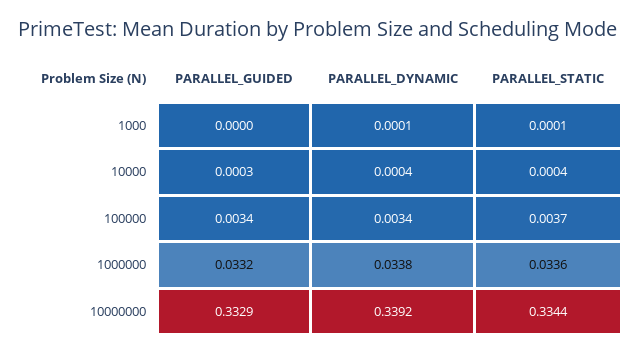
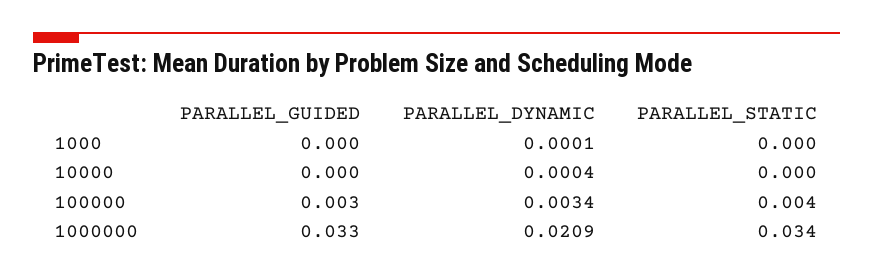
  {
    "PARALLEL_GUIDED": {
      "1000": 0,
      "10000": 0.0003,
      "100000": 0.0034,
-     "1000000": 0.0332,
+     "1000000": 0.0332
-     "10000000": 0.3329
    },
    "PARALLEL_DYNAMIC": {
      "1000": 0.0001,
      "10000": 0.0004,
      "100000": 0.0034,
-     "1000000": 0.0338,
+     "1000000": 0.0209
-     "10000000": 0.3392
    },
    "PARALLEL_STATIC": {
      "1000": 0.0001,
      "10000": 0.0004,
      "100000": 0.0037,
-     "1000000": 0.0336,
+     "1000000": 0.0336
-     "10000000": 0.3344
    }
  }

